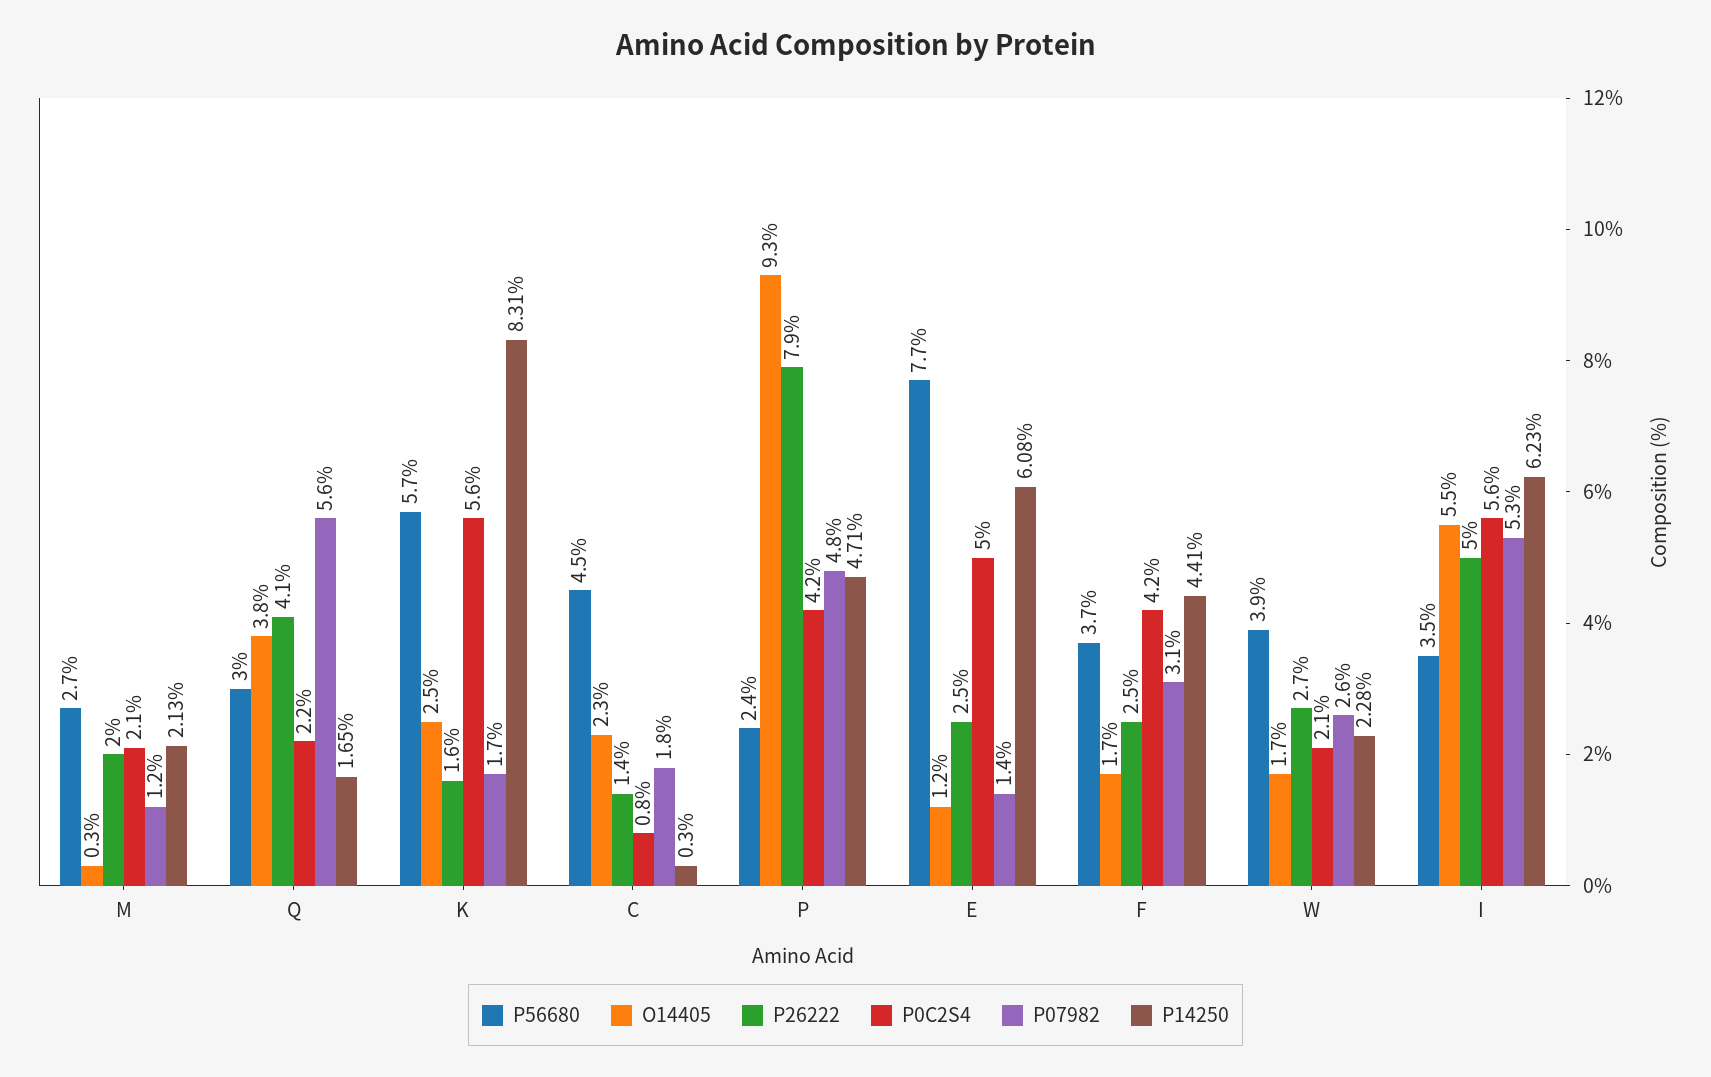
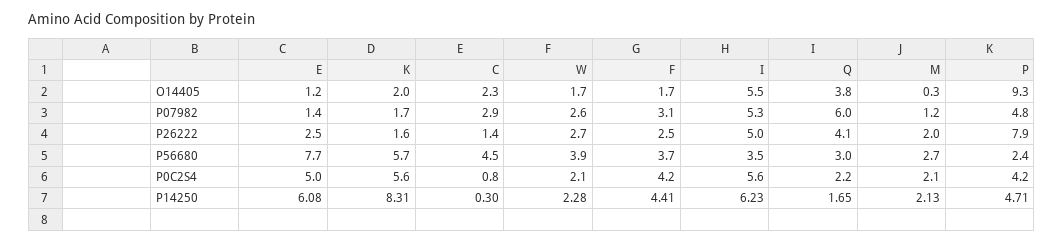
  {
    "P56680": {
      "M": 2.7,
      "Q": 3,
      "K": 5.7,
      "C": 4.5,
      "P": 2.4,
      "E": 7.7,
      "F": 3.7,
      "W": 3.9,
      "I": 3.5
    },
    "O14405": {
      "M": 0.3,
      "Q": 3.8,
-     "K": 2.5,
+     "K": 2,
      "C": 2.3,
      "P": 9.3,
      "E": 1.2,
      "F": 1.7,
      "W": 1.7,
      "I": 5.5
    },
    "P26222": {
      "M": 2,
      "Q": 4.1,
      "K": 1.6,
      "C": 1.4,
      "P": 7.9,
      "E": 2.5,
      "F": 2.5,
      "W": 2.7,
      "I": 5
    },
    "P0C2S4": {
      "M": 2.1,
      "Q": 2.2,
      "K": 5.6,
      "C": 0.8,
      "P": 4.2,
      "E": 5,
      "F": 4.2,
      "W": 2.1,
      "I": 5.6
    },
    "P07982": {
      "M": 1.2,
-     "Q": 5.6,
+     "Q": 6,
      "K": 1.7,
-     "C": 1.8,
+     "C": 2.9,
      "P": 4.8,
      "E": 1.4,
      "F": 3.1,
      "W": 2.6,
      "I": 5.3
    },
    "P14250": {
      "M": 2.13,
      "Q": 1.65,
      "K": 8.31,
      "C": 0.3,
      "P": 4.71,
      "E": 6.08,
      "F": 4.41,
      "W": 2.28,
      "I": 6.23
    }
  }

